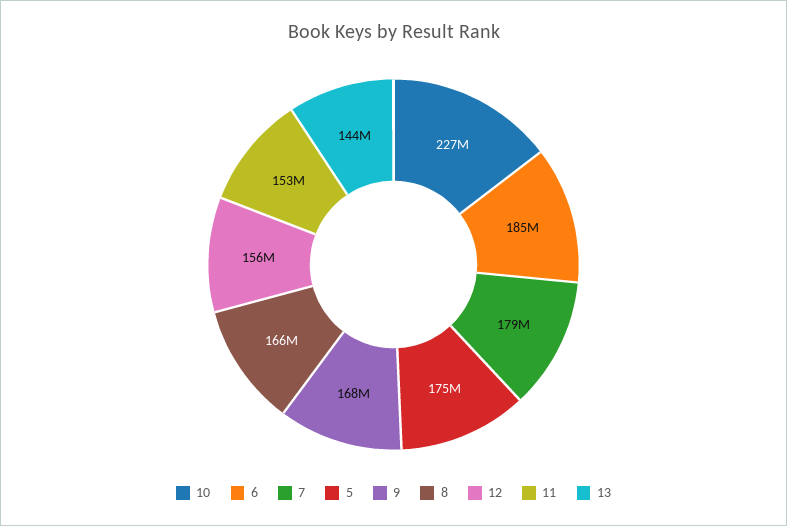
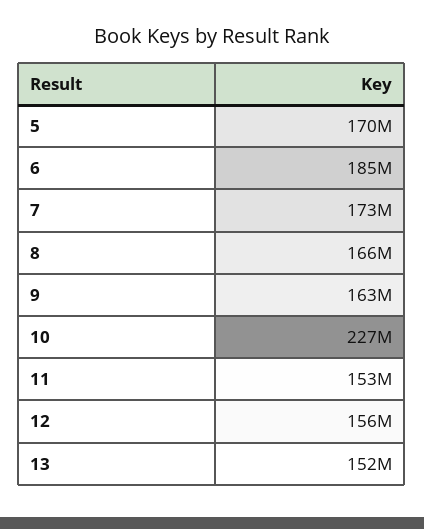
  {
    "10": 227000000,
    "6": 185000000,
-   "7": 179000000,
+   "7": 173000000,
-   "5": 175000000,
+   "5": 170000000,
-   "9": 168000000,
+   "9": 163000000,
    "8": 166000000,
    "12": 156000000,
    "11": 153000000,
-   "13": 144000000
+   "13": 152000000
  }

